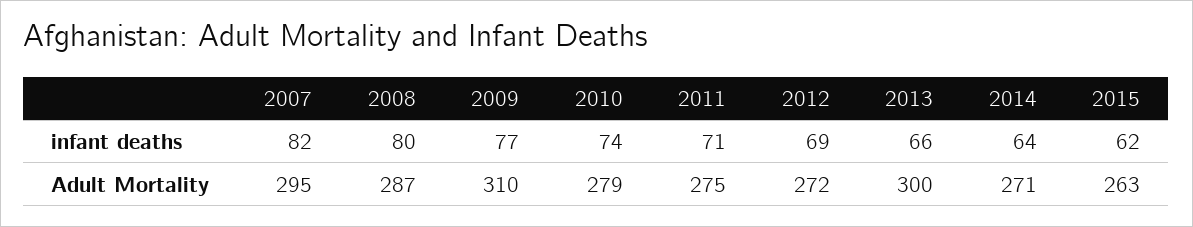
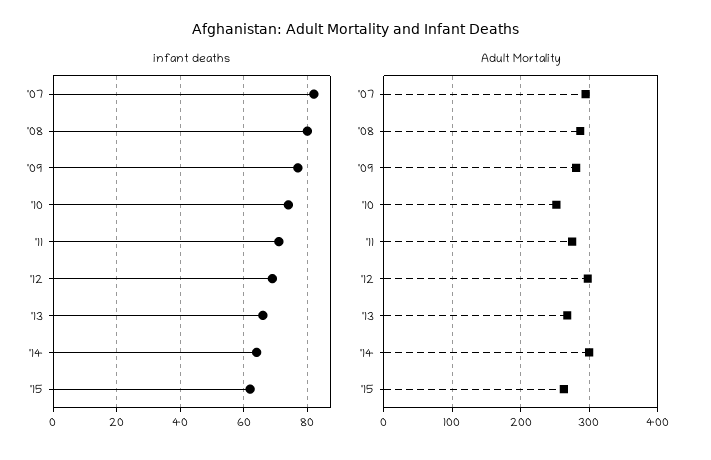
  {
    "infant deaths": {
      "2007": 82,
      "2008": 80,
      "2009": 77,
      "2010": 74,
      "2011": 71,
      "2012": 69,
      "2013": 66,
      "2014": 64,
      "2015": 62
    },
    "Adult Mortality": {
      "2007": 295,
      "2008": 287,
-     "2009": 310,
+     "2009": 280,
-     "2010": 279,
+     "2010": 250,
      "2011": 275,
-     "2012": 272,
+     "2012": 300,
-     "2013": 300,
+     "2013": 270,
-     "2014": 271,
+     "2014": 300,
      "2015": 263
    }
  }

